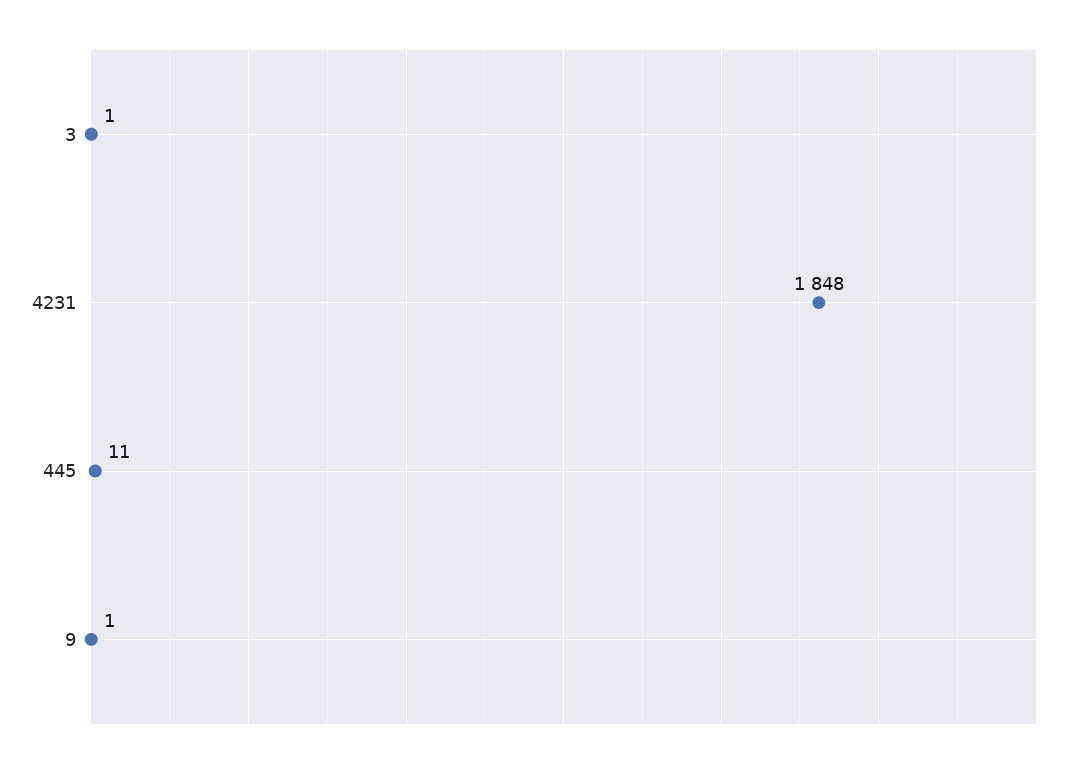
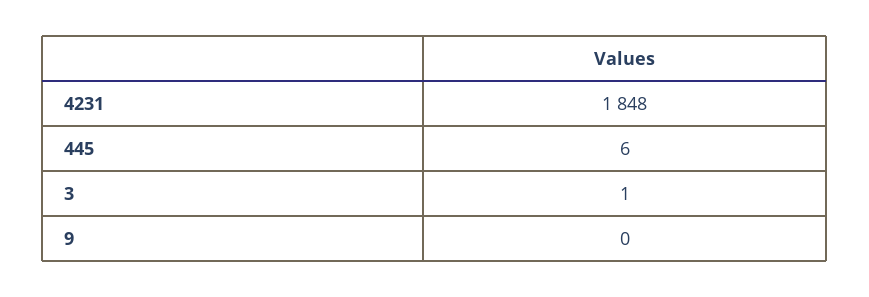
  {
    "3": 1,
    "4231": 1848,
-   "445": 11,
+   "445": 6,
-   "9": 1
+   "9": 0
  }

